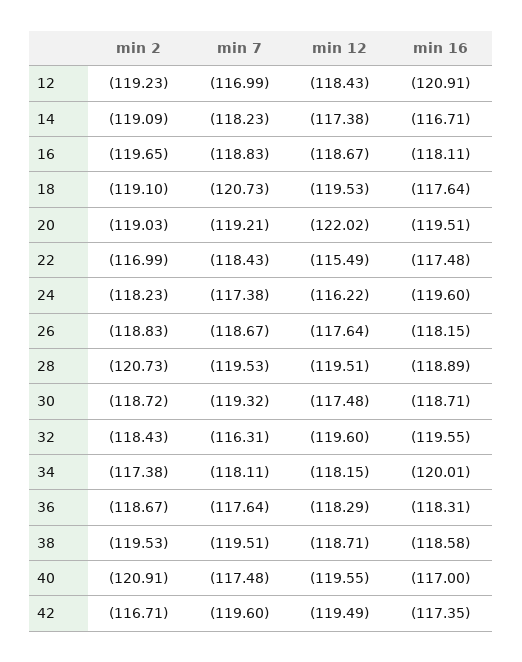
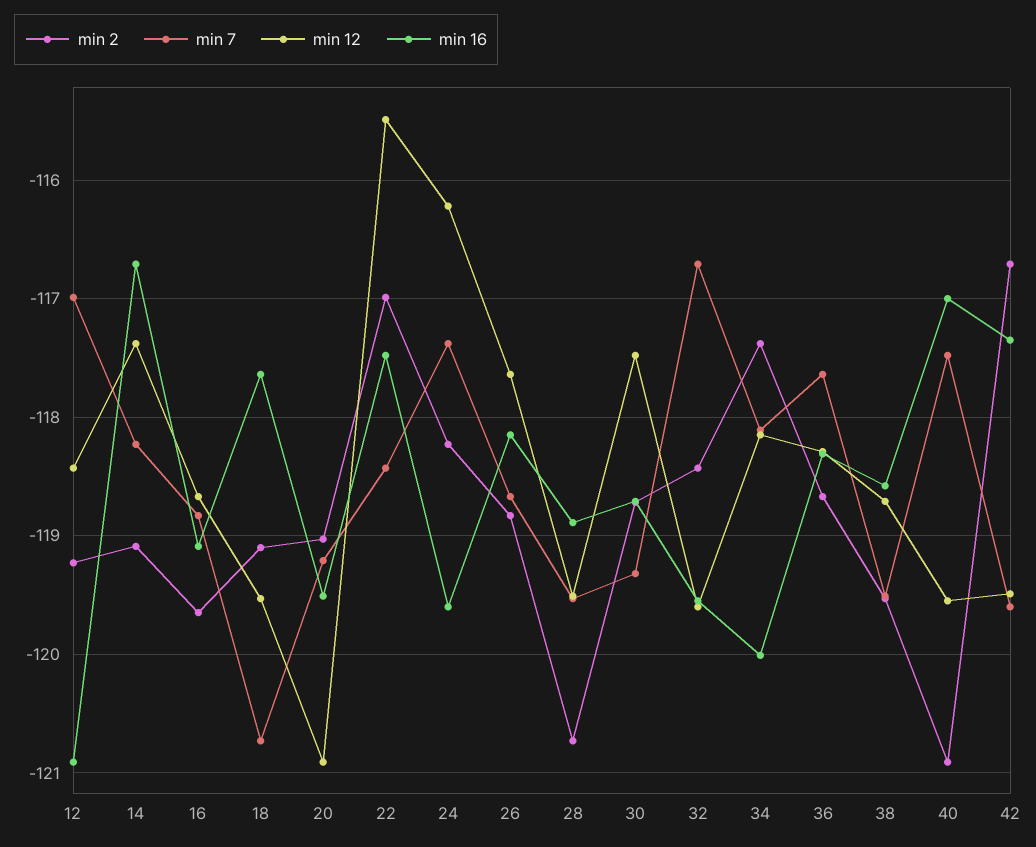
  {
    "min 2": {
      "12": -119.23,
      "14": -119.09,
      "16": -119.65,
      "18": -119.1,
      "20": -119.03,
      "22": -116.99,
      "24": -118.23,
      "26": -118.83,
      "28": -120.73,
      "30": -118.72,
      "32": -118.43,
      "34": -117.38,
      "36": -118.67,
      "38": -119.53,
      "40": -120.91,
      "42": -116.71
    },
    "min 7": {
      "12": -116.99,
      "14": -118.23,
      "16": -118.83,
      "18": -120.73,
      "20": -119.21,
      "22": -118.43,
      "24": -117.38,
      "26": -118.67,
      "28": -119.53,
      "30": -119.32,
-     "32": -116.31,
+     "32": -116.7,
      "34": -118.11,
      "36": -117.64,
      "38": -119.51,
      "40": -117.48,
      "42": -119.6
    },
    "min 12": {
      "12": -118.43,
      "14": -117.38,
      "16": -118.67,
      "18": -119.53,
-     "20": -122.02,
+     "20": -120.9,
      "22": -115.49,
      "24": -116.22,
      "26": -117.64,
      "28": -119.51,
      "30": -117.48,
      "32": -119.6,
      "34": -118.15,
      "36": -118.29,
      "38": -118.71,
      "40": -119.55,
      "42": -119.49
    },
    "min 16": {
      "12": -120.91,
      "14": -116.71,
-     "16": -118.11,
+     "16": -119.1,
      "18": -117.64,
      "20": -119.51,
      "22": -117.48,
      "24": -119.6,
      "26": -118.15,
      "28": -118.89,
      "30": -118.71,
      "32": -119.55,
      "34": -120.01,
      "36": -118.31,
      "38": -118.58,
      "40": -117,
      "42": -117.35
    }
  }

